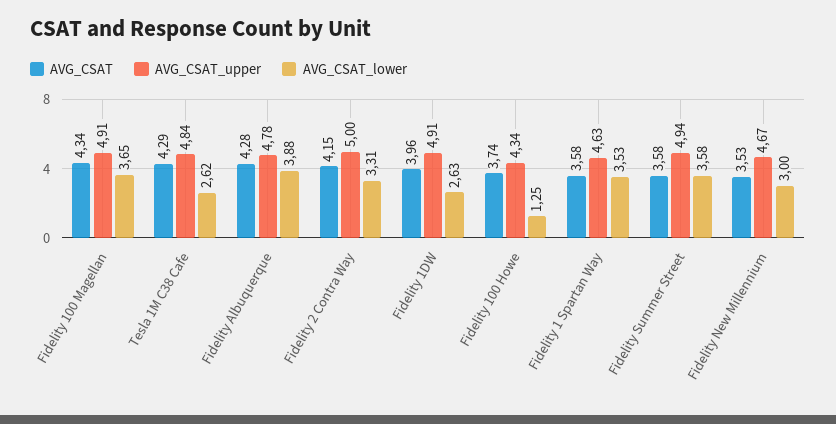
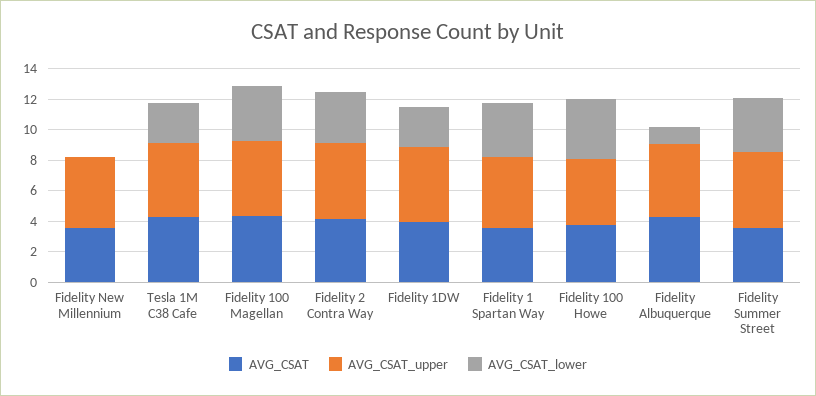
  {
    "AVG_CSAT": {
      "Fidelity 100 Magellan": 4.34,
      "Tesla 1M C38 Cafe": 4.29,
      "Fidelity Albuquerque": 4.28,
      "Fidelity 2 Contra Way": 4.15,
      "Fidelity 1DW": 3.96,
      "Fidelity 100 Howe": 3.74,
      "Fidelity 1 Spartan Way": 3.58,
      "Fidelity Summer Street": 3.58,
      "Fidelity New Millennium": 3.53
    },
    "AVG_CSAT_upper": {
      "Fidelity 100 Magellan": 4.91,
      "Tesla 1M C38 Cafe": 4.84,
      "Fidelity Albuquerque": 4.78,
      "Fidelity 2 Contra Way": 5,
      "Fidelity 1DW": 4.91,
      "Fidelity 100 Howe": 4.34,
      "Fidelity 1 Spartan Way": 4.63,
      "Fidelity Summer Street": 4.94,
      "Fidelity New Millennium": 4.67
    },
    "AVG_CSAT_lower": {
      "Fidelity 100 Magellan": 3.65,
      "Tesla 1M C38 Cafe": 2.62,
-     "Fidelity Albuquerque": 3.88,
+     "Fidelity Albuquerque": 1,
      "Fidelity 2 Contra Way": 3.31,
      "Fidelity 1DW": 2.63,
-     "Fidelity 100 Howe": 1.25,
+     "Fidelity 100 Howe": 4,
      "Fidelity 1 Spartan Way": 3.53,
      "Fidelity Summer Street": 3.58,
-     "Fidelity New Millennium": 3
+     "Fidelity New Millennium": 0
    }
  }

